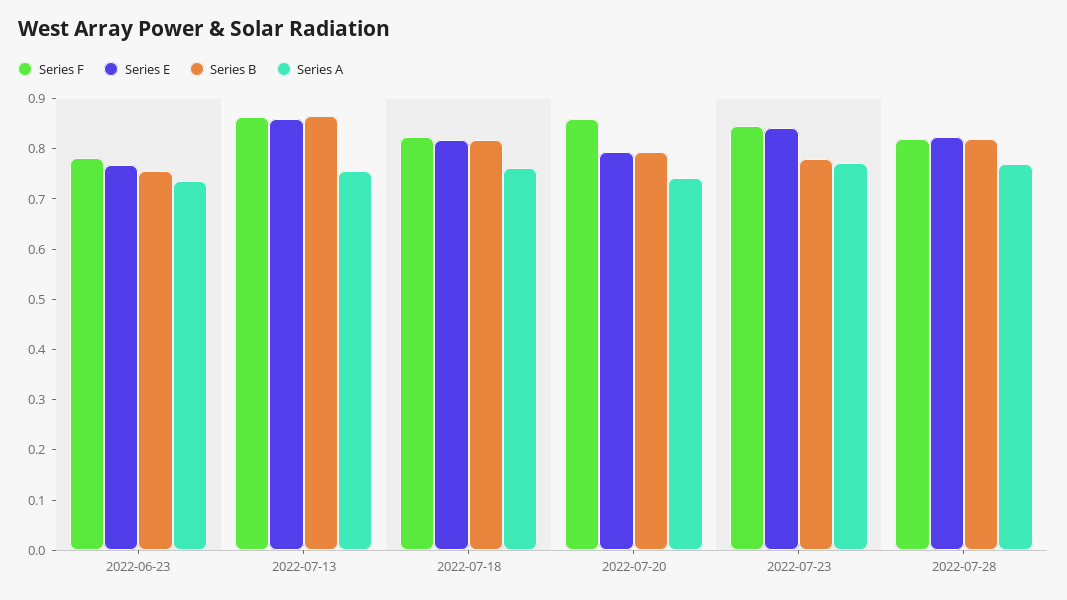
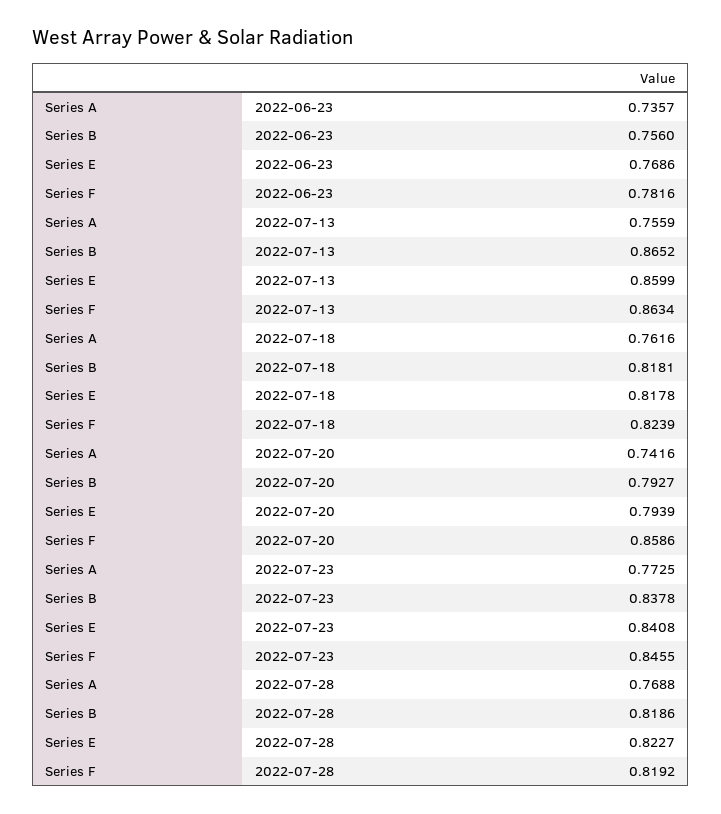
  {
    "Series F": {
      "2022-06-23": 0.7816,
      "2022-07-13": 0.8634,
      "2022-07-18": 0.8239,
      "2022-07-20": 0.8586,
      "2022-07-23": 0.8455,
      "2022-07-28": 0.8192
    },
    "Series E": {
      "2022-06-23": 0.7686,
      "2022-07-13": 0.8599,
      "2022-07-18": 0.8178,
      "2022-07-20": 0.7939,
      "2022-07-23": 0.8408,
      "2022-07-28": 0.8227
    },
    "Series B": {
      "2022-06-23": 0.756,
      "2022-07-13": 0.8652,
      "2022-07-18": 0.8181,
      "2022-07-20": 0.7927,
-     "2022-07-23": 0.78,
+     "2022-07-23": 0.8378,
      "2022-07-28": 0.8186
    },
    "Series A": {
      "2022-06-23": 0.7357,
      "2022-07-13": 0.7559,
      "2022-07-18": 0.7616,
      "2022-07-20": 0.7416,
      "2022-07-23": 0.7725,
      "2022-07-28": 0.7688
    }
  }

